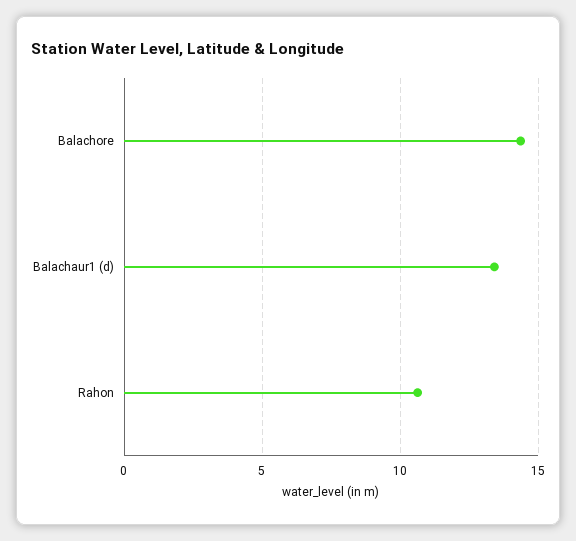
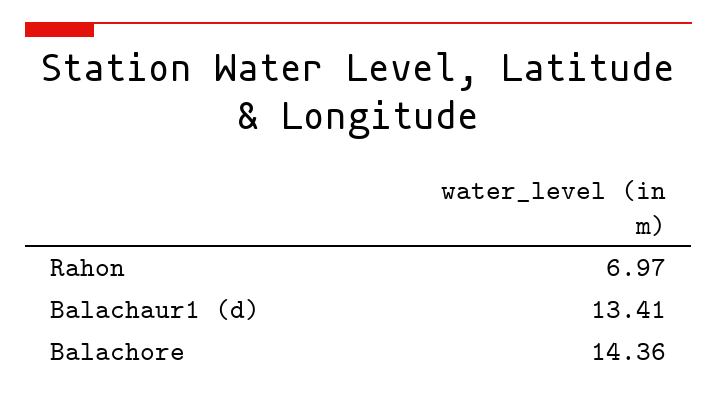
  {
    "Balachore": 14.36,
    "Balachaur1 (d)": 13.41,
-   "Rahon": 10.5
+   "Rahon": 6.97
  }

